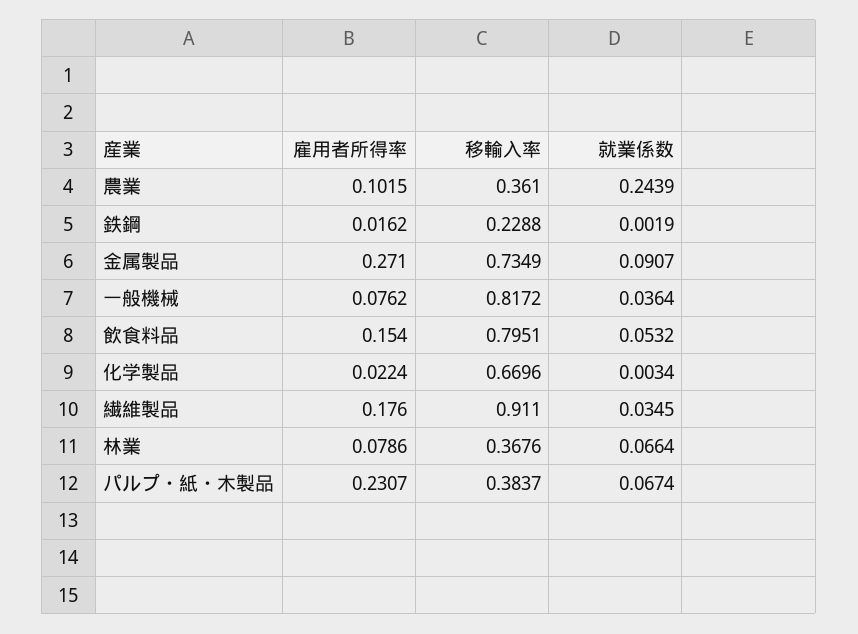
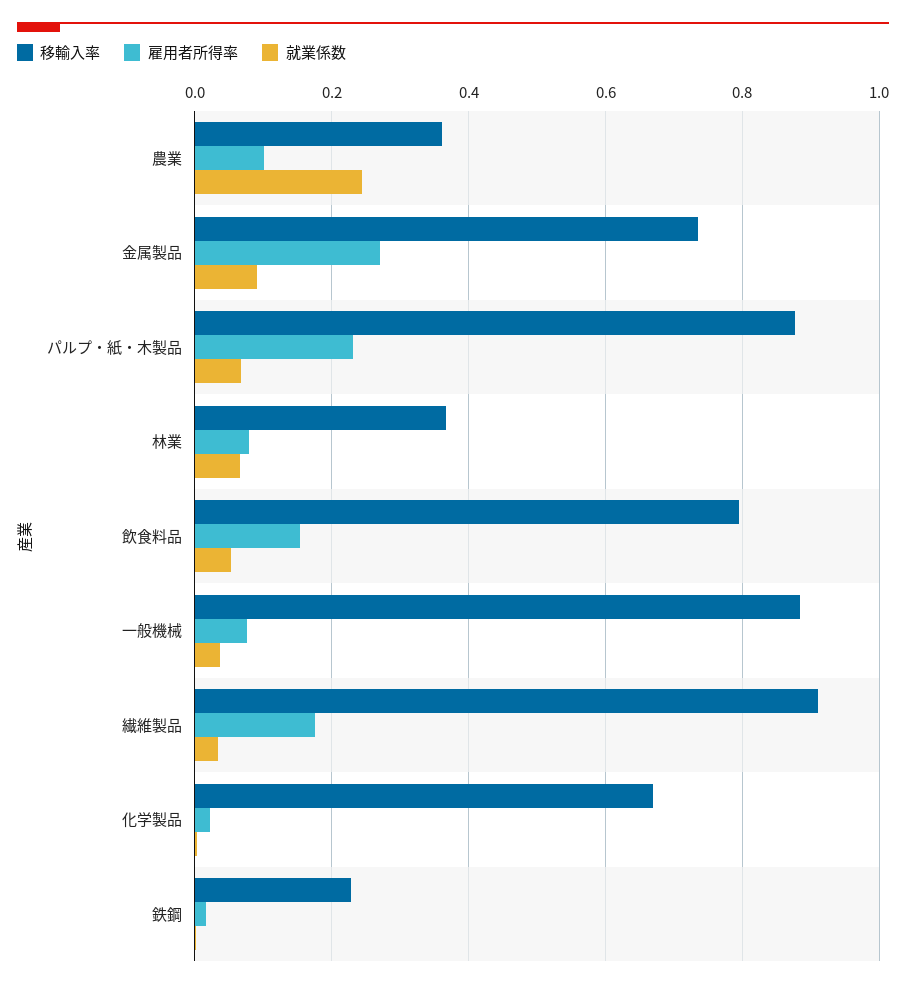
  {
    "雇用者所得率": {
      "農業": 0.1015,
      "鉄鋼": 0.0162,
      "金属製品": 0.271,
      "一般機械": 0.0762,
      "飲食料品": 0.154,
      "化学製品": 0.0224,
      "繊維製品": 0.176,
      "林業": 0.0786,
      "パルプ・紙・木製品": 0.2307
    },
    "移輸入率": {
      "農業": 0.361,
      "鉄鋼": 0.2288,
      "金属製品": 0.7349,
-     "一般機械": 0.8172,
+     "一般機械": 0.88,
      "飲食料品": 0.7951,
      "化学製品": 0.6696,
      "繊維製品": 0.911,
      "林業": 0.3676,
-     "パルプ・紙・木製品": 0.3837
+     "パルプ・紙・木製品": 0.88
    },
    "就業係数": {
      "農業": 0.2439,
      "鉄鋼": 0.0019,
      "金属製品": 0.0907,
      "一般機械": 0.0364,
      "飲食料品": 0.0532,
      "化学製品": 0.0034,
      "繊維製品": 0.0345,
      "林業": 0.0664,
      "パルプ・紙・木製品": 0.0674
    }
  }

